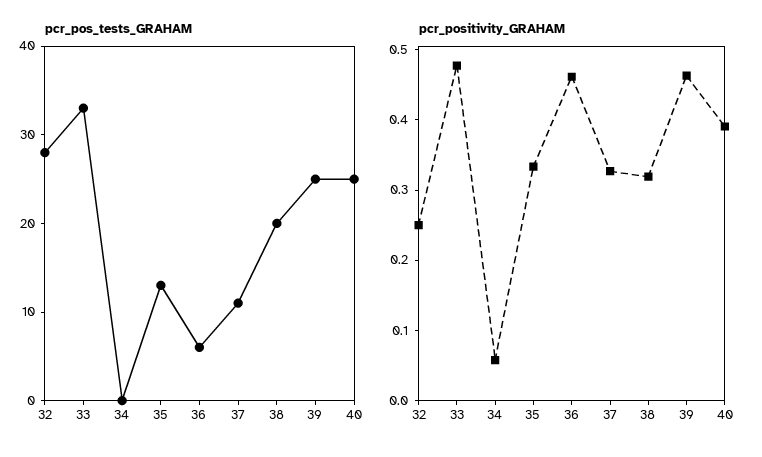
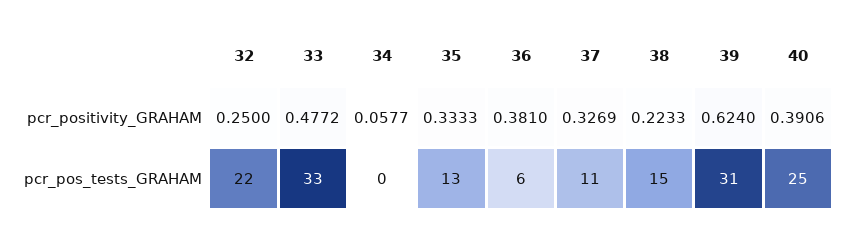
  {
    "pcr_pos_tests_GRAHAM": {
-     "32": 28,
+     "32": 22,
      "33": 33,
      "34": 0,
      "35": 13,
      "36": 6,
      "37": 11,
-     "38": 20,
+     "38": 15,
-     "39": 25,
+     "39": 31,
      "40": 25
    },
    "pcr_positivity_GRAHAM": {
      "32": 0.25,
      "33": 0.4772,
      "34": 0.0577,
      "35": 0.3333,
-     "36": 0.46,
+     "36": 0.381,
      "37": 0.3269,
-     "38": 0.32,
+     "38": 0.2233,
-     "39": 0.46,
+     "39": 0.624,
      "40": 0.3906
    }
  }

